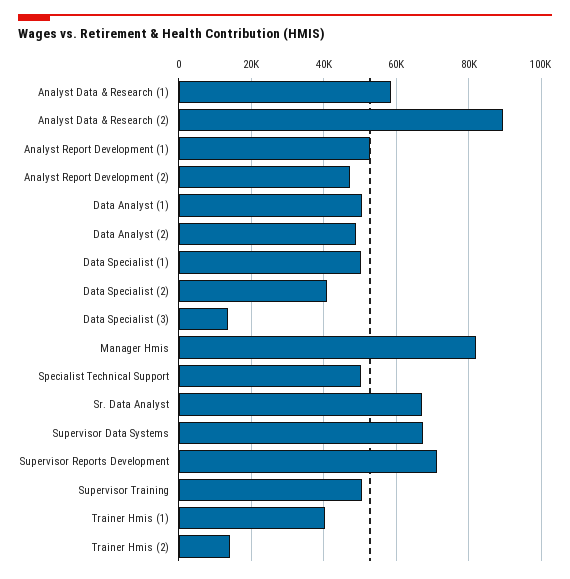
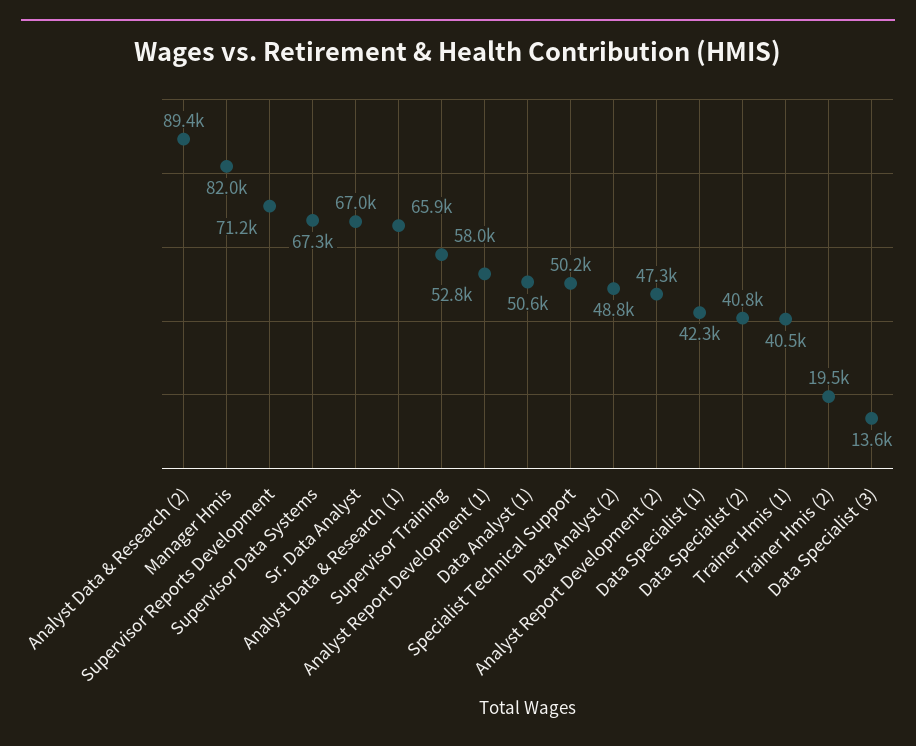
  {
-   "Analyst Data & Research (1)": 58000,
+   "Analyst Data & Research (1)": 65900,
    "Analyst Data & Research (2)": 89400,
    "Analyst Report Development (1)": 52800,
    "Analyst Report Development (2)": 47300,
    "Data Analyst (1)": 50600,
    "Data Analyst (2)": 48800,
-   "Data Specialist (1)": 50000,
+   "Data Specialist (1)": 42300,
    "Data Specialist (2)": 40800,
    "Data Specialist (3)": 13600,
    "Manager Hmis": 82000,
    "Specialist Technical Support": 50200,
    "Sr. Data Analyst": 67000,
    "Supervisor Data Systems": 67300,
    "Supervisor Reports Development": 71200,
-   "Supervisor Training": 50000,
+   "Supervisor Training": 58000,
    "Trainer Hmis (1)": 40500,
-   "Trainer Hmis (2)": 14000
+   "Trainer Hmis (2)": 19500
  }

